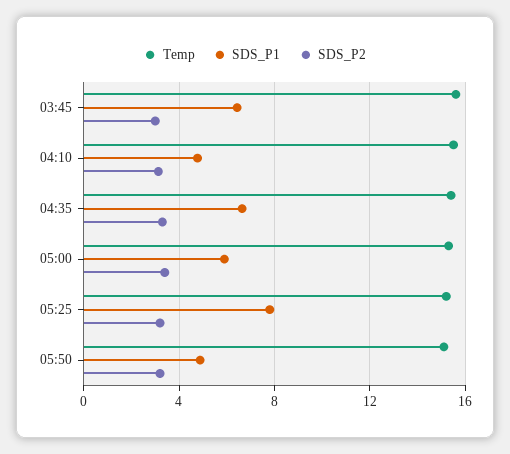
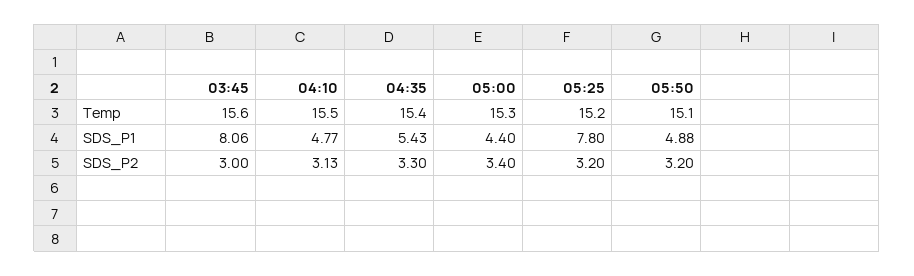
  {
    "Temp": {
      "03:45": 15.6,
      "04:10": 15.5,
      "04:35": 15.4,
      "05:00": 15.3,
      "05:25": 15.2,
      "05:50": 15.1
    },
    "SDS_P1": {
-     "03:45": 6.5,
+     "03:45": 8.06,
      "04:10": 4.77,
-     "04:35": 6.5,
+     "04:35": 5.43,
-     "05:00": 6,
+     "05:00": 4.4,
      "05:25": 7.8,
      "05:50": 4.88
    },
    "SDS_P2": {
      "03:45": 3,
      "04:10": 3.13,
      "04:35": 3.3,
      "05:00": 3.4,
      "05:25": 3.2,
      "05:50": 3.2
    }
  }

